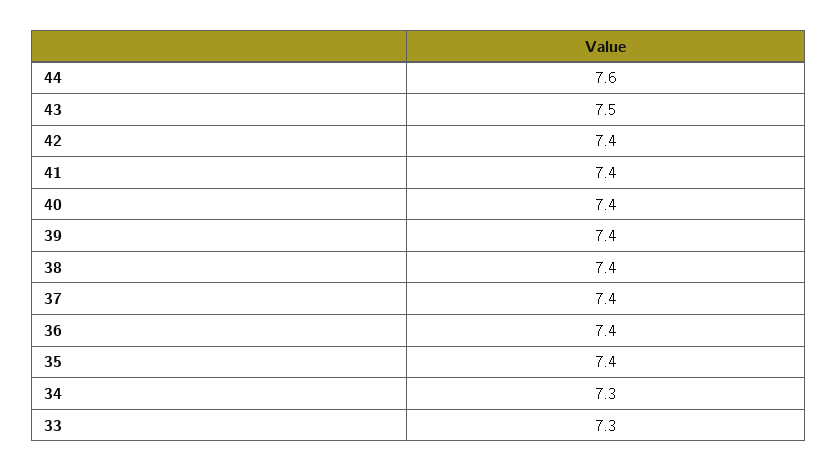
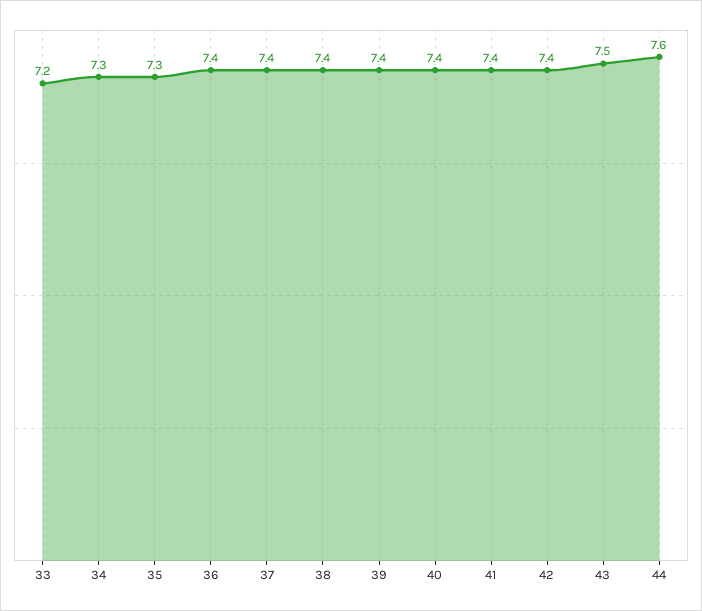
  {
    "44": 7.6,
    "43": 7.5,
    "42": 7.4,
    "41": 7.4,
    "40": 7.4,
    "39": 7.4,
    "38": 7.4,
    "37": 7.4,
    "36": 7.4,
-   "35": 7.4,
+   "35": 7.3,
    "34": 7.3,
-   "33": 7.3
+   "33": 7.2
  }

